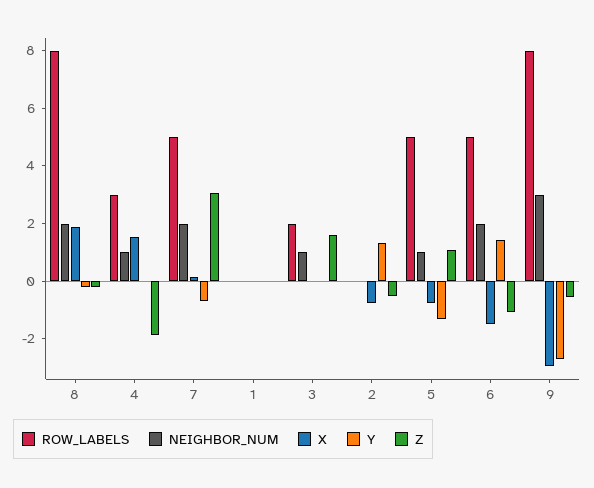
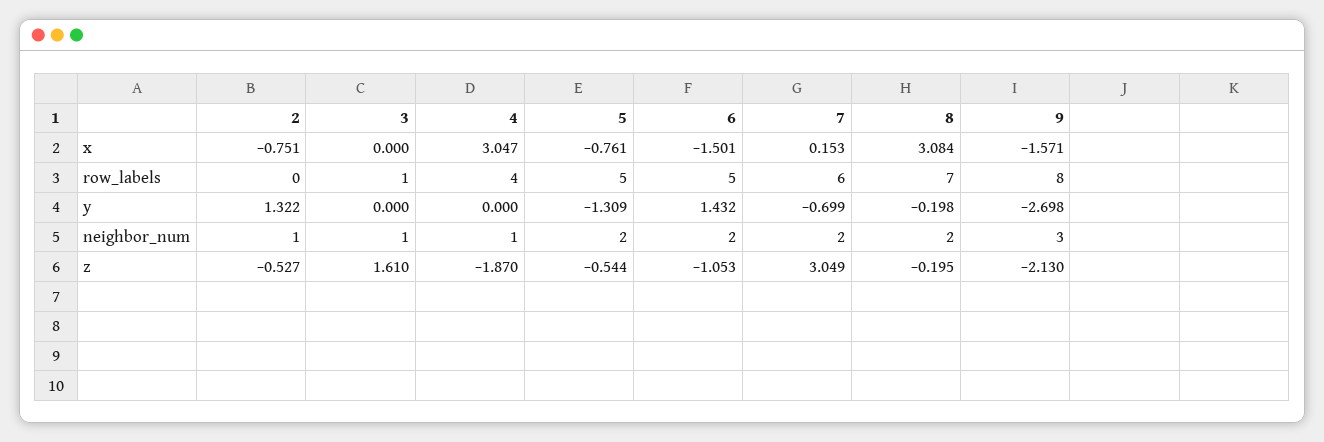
  {
    "ROW_LABELS": {
-     "8": 8,
+     "8": 7,
-     "4": 3,
+     "4": 4,
-     "7": 5,
+     "7": 6,
-     "1": 0,
-     "3": 2,
+     "3": 1,
      "2": 0,
      "5": 5,
      "6": 5,
      "9": 8
    },
    "NEIGHBOR_NUM": {
      "8": 2,
      "4": 1,
      "7": 2,
-     "1": 0,
      "3": 1,
-     "2": 0,
+     "2": 1,
-     "5": 1,
+     "5": 2,
      "6": 2,
      "9": 3
    },
    "X": {
-     "8": 2,
+     "8": 3.084,
-     "4": 1.5,
+     "4": 3.047,
      "7": 0.153,
-     "1": 0,
      "3": 0,
      "2": -0.751,
      "5": -0.761,
      "6": -1.501,
-     "9": -3
+     "9": -1.571
    },
    "Y": {
      "8": -0.198,
      "4": 0,
      "7": -0.699,
-     "1": 0,
      "3": 0,
      "2": 1.322,
      "5": -1.309,
      "6": 1.432,
      "9": -2.698
    },
    "Z": {
      "8": -0.195,
      "4": -1.87,
      "7": 3.049,
-     "1": 0,
      "3": 1.61,
      "2": -0.527,
-     "5": 1,
+     "5": -0.544,
      "6": -1.053,
-     "9": -0.5
+     "9": -2.13
    }
  }

